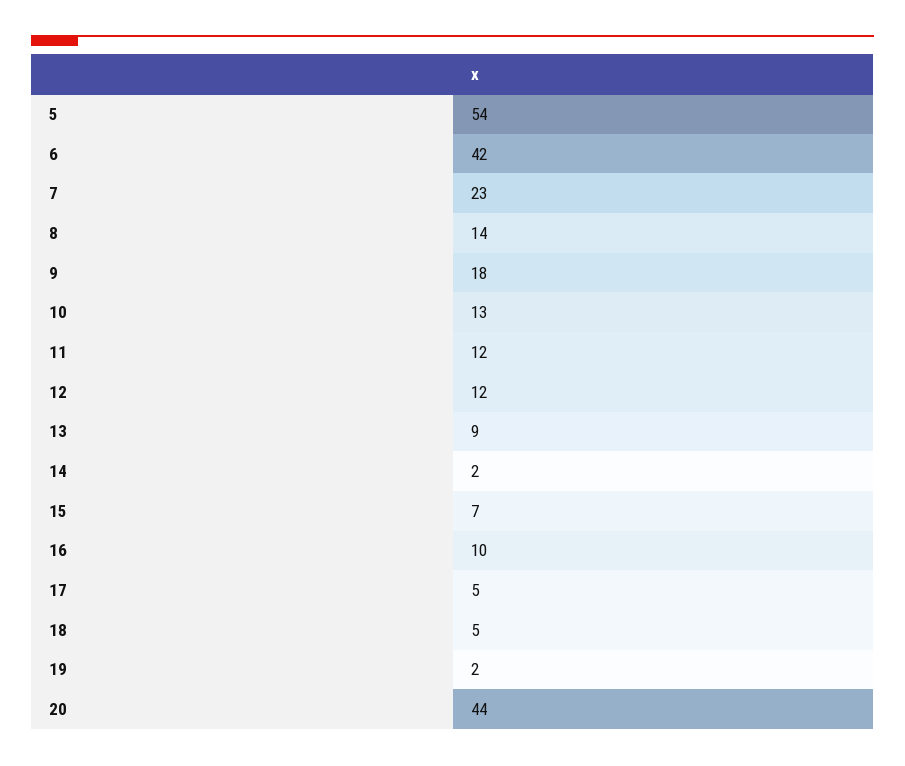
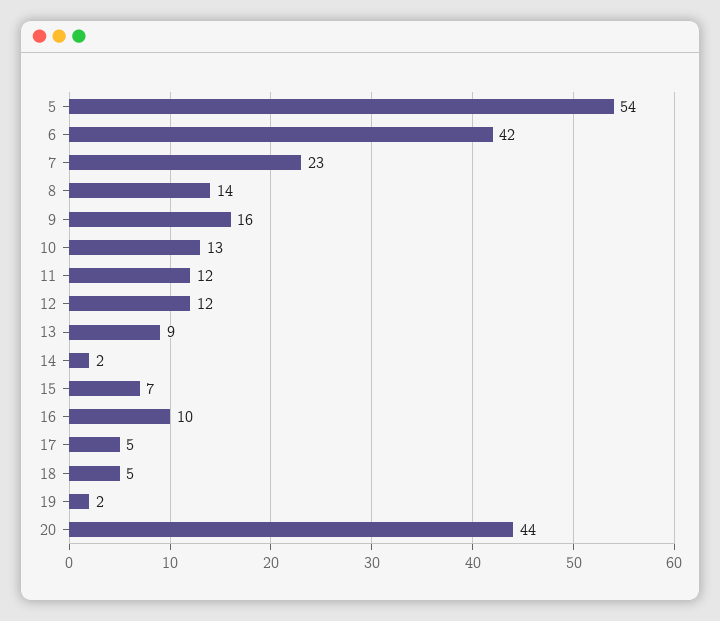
  {
    "5": 54,
    "6": 42,
    "7": 23,
    "8": 14,
-   "9": 18,
+   "9": 16,
    "10": 13,
    "11": 12,
    "12": 12,
    "13": 9,
    "14": 2,
    "15": 7,
    "16": 10,
    "17": 5,
    "18": 5,
    "19": 2,
    "20": 44
  }

